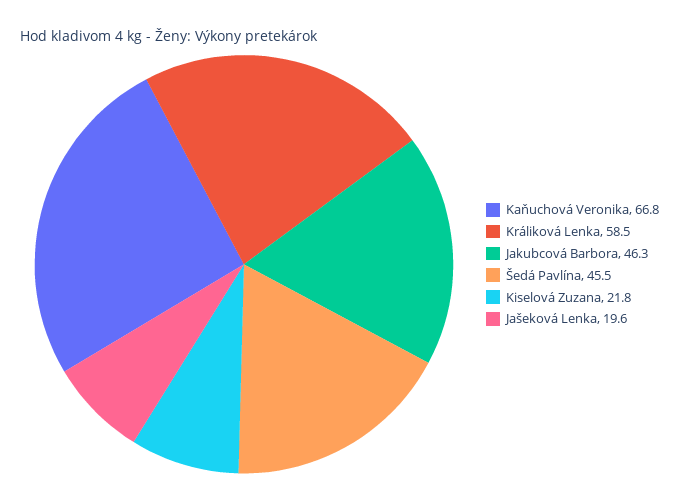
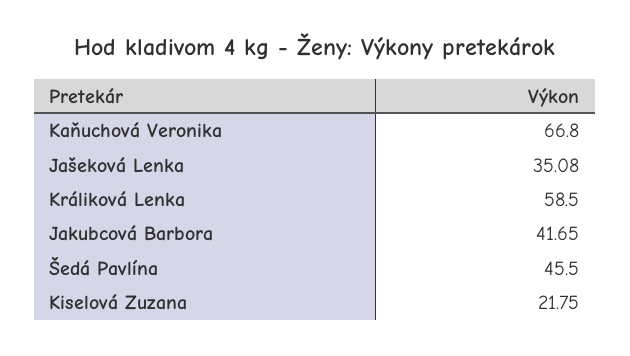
  {
    "Kaňuchová Veronika": 66.8,
    "Králiková Lenka": 58.5,
-   "Jakubcová Barbora": 46.3,
+   "Jakubcová Barbora": 41.65,
    "Šedá Pavlína": 45.5,
    "Kiselová Zuzana": 21.75,
-   "Jašeková Lenka": 19.6
+   "Jašeková Lenka": 35.08
  }

